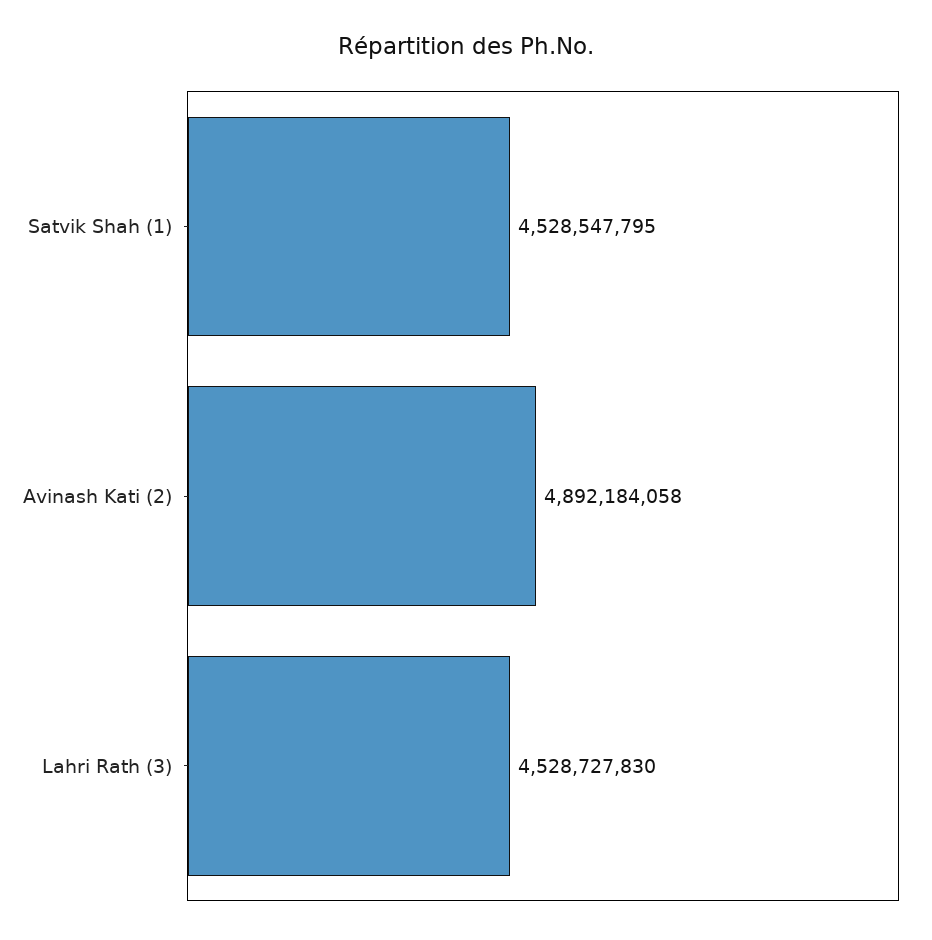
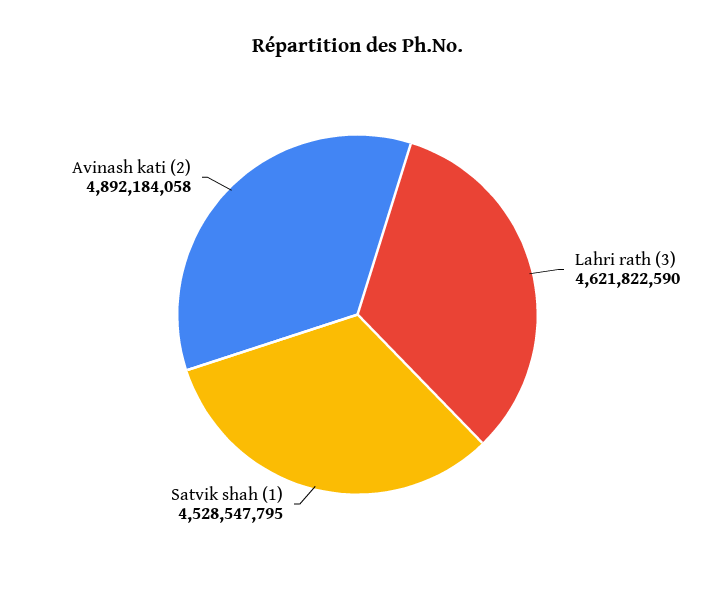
  {
    "Satvik Shah (1)": 4528547795,
    "Avinash Kati (2)": 4892184058,
-   "Lahri Rath (3)": 4528727830
+   "Lahri Rath (3)": 4621822590
  }

